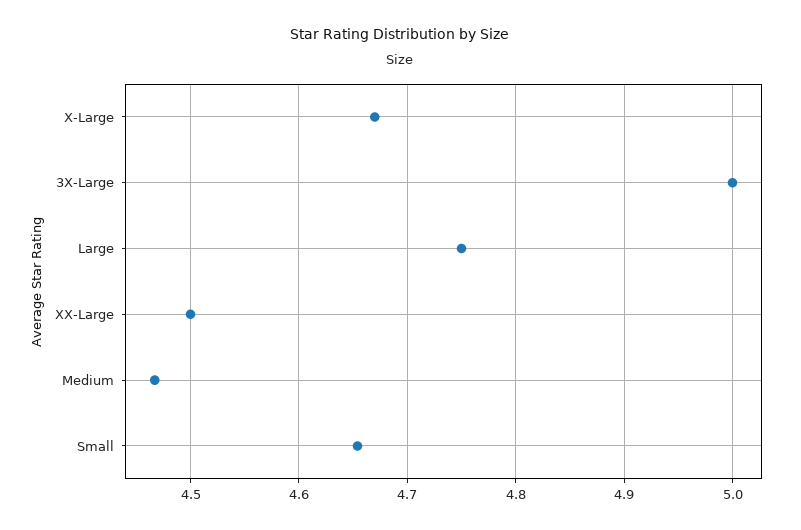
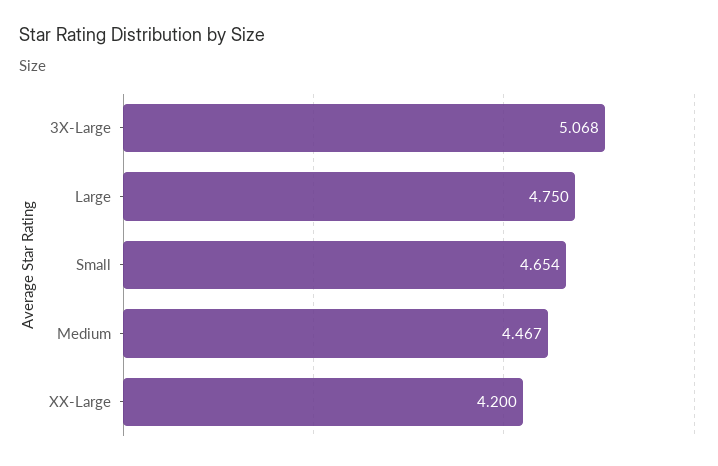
  {
-   "X-Large": 4.67,
-   "3X-Large": 5,
+   "3X-Large": 5.068,
    "Large": 4.75,
-   "XX-Large": 4.5,
+   "XX-Large": 4.2,
    "Medium": 4.467,
    "Small": 4.654
  }

